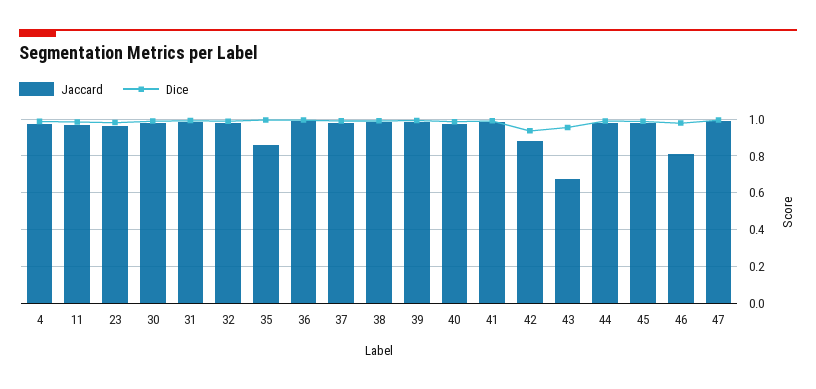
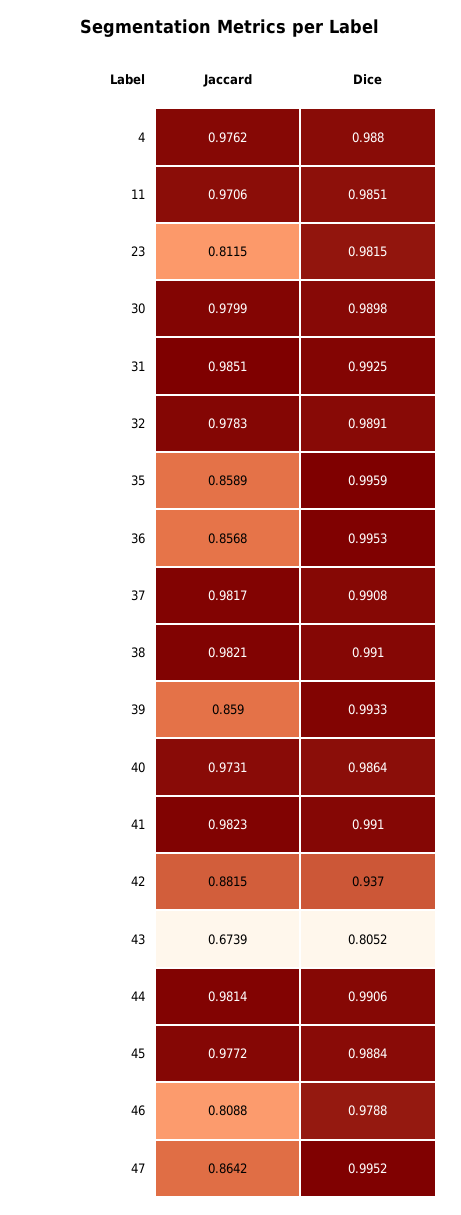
  {
    "Jaccard": {
      "4": 0.9762,
      "11": 0.9706,
-     "23": 0.95,
+     "23": 0.8115,
      "30": 0.9799,
      "31": 0.9851,
      "32": 0.9783,
      "35": 0.8589,
-     "36": 1,
+     "36": 0.8568,
      "37": 0.9817,
      "38": 0.9821,
-     "39": 1,
+     "39": 0.859,
      "40": 0.9731,
      "41": 0.9823,
      "42": 0.8815,
      "43": 0.6739,
      "44": 0.9814,
      "45": 0.9772,
      "46": 0.8088,
-     "47": 1
+     "47": 0.8642
    },
    "Dice": {
      "4": 0.988,
      "11": 0.9851,
      "23": 0.9815,
      "30": 0.9898,
      "31": 0.9925,
      "32": 0.9891,
      "35": 0.9959,
      "36": 0.9953,
      "37": 0.9908,
      "38": 0.991,
      "39": 0.9933,
      "40": 0.9864,
      "41": 0.991,
      "42": 0.937,
-     "43": 0.95,
+     "43": 0.8052,
      "44": 0.9906,
      "45": 0.9884,
      "46": 0.9788,
      "47": 0.9952
    }
  }

